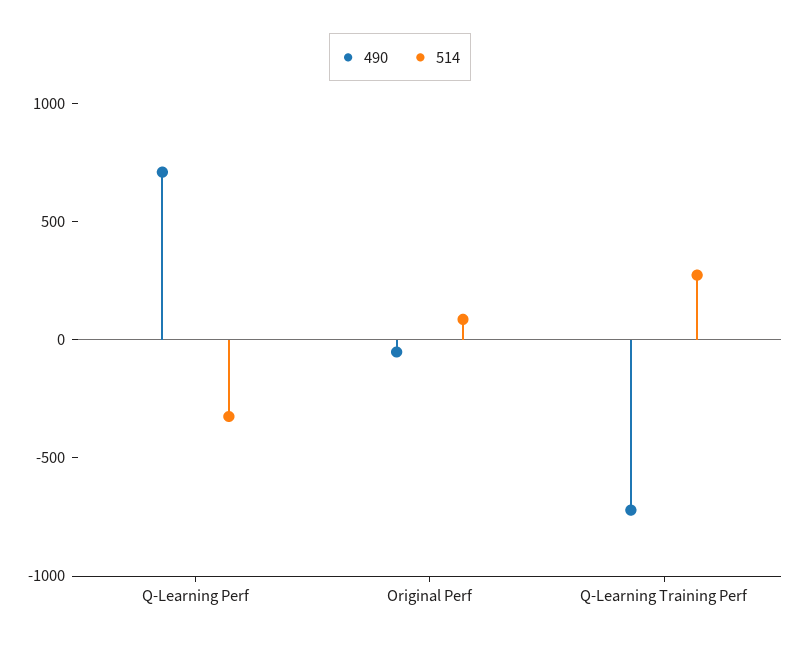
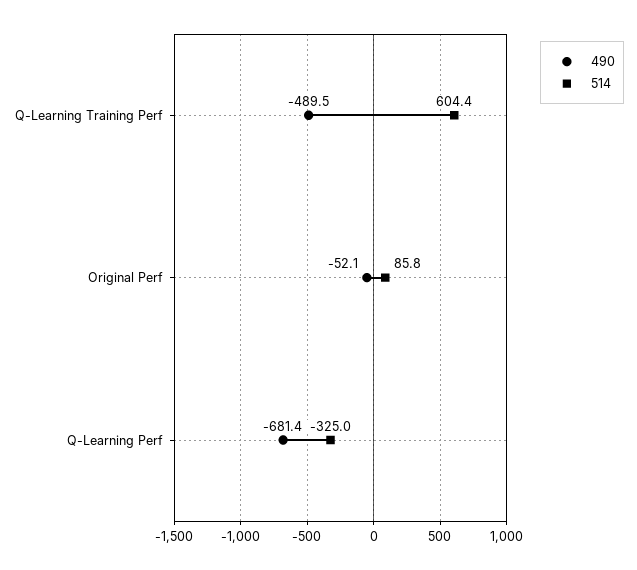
  {
    "490": {
-     "Q-Learning Perf": 700,
+     "Q-Learning Perf": -681.4,
      "Original Perf": -52.1,
-     "Q-Learning Training Perf": -700
+     "Q-Learning Training Perf": -489.5
    },
    "514": {
      "Q-Learning Perf": -325,
      "Original Perf": 85.8,
-     "Q-Learning Training Perf": 300
+     "Q-Learning Training Perf": 604.4
    }
  }

